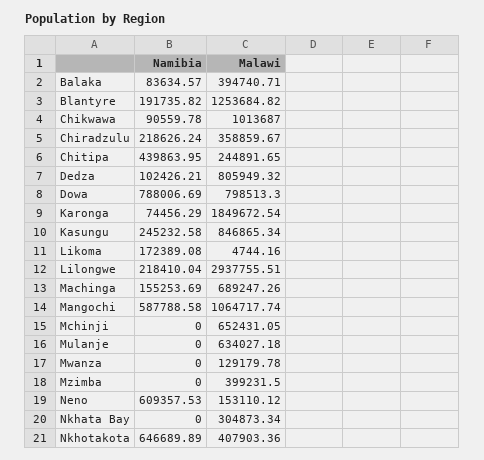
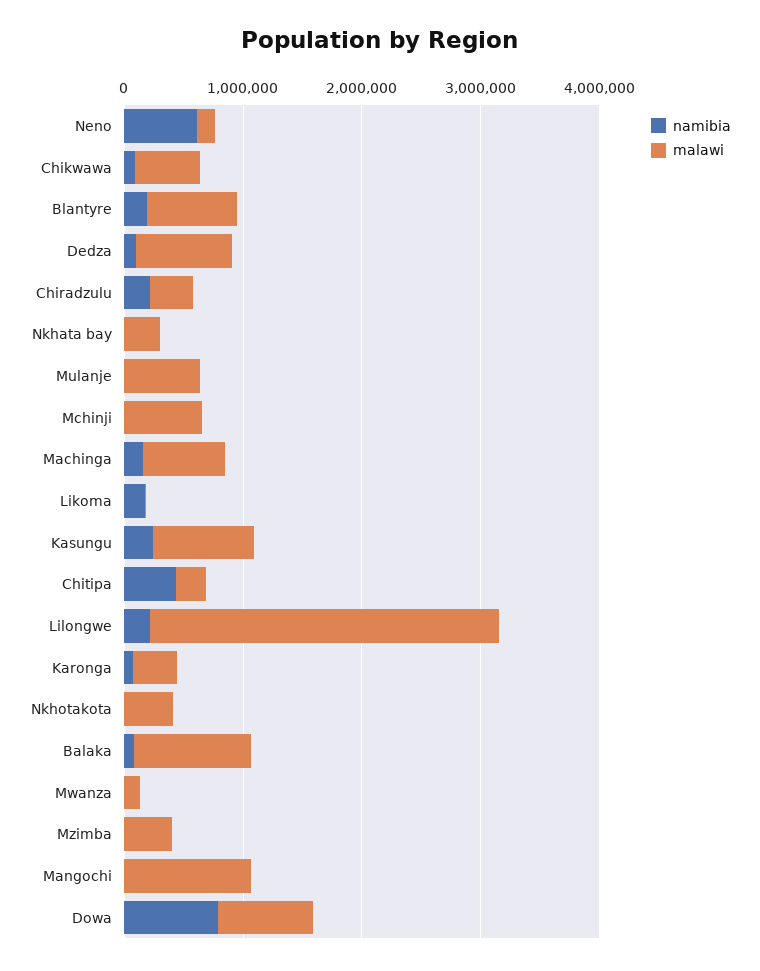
  {
    "Namibia": {
      "Balaka": 83634.57,
      "Blantyre": 191735.82,
      "Chikwawa": 90559.78,
      "Chiradzulu": 218626.24,
      "Chitipa": 439863.95,
      "Dedza": 102426.21,
      "Dowa": 788006.69,
      "Karonga": 74456.29,
      "Kasungu": 245232.58,
      "Likoma": 172389.08,
      "Lilongwe": 218410.04,
      "Machinga": 155253.69,
-     "Mangochi": 587788.58,
+     "Mangochi": 0,
      "Mchinji": 0,
      "Mulanje": 0,
      "Mwanza": 0,
      "Mzimba": 0,
      "Neno": 609357.53,
      "Nkhata Bay": 0,
-     "Nkhotakota": 646689.89
+     "Nkhotakota": 0
    },
    "Malawi": {
-     "Balaka": 394740.71,
+     "Balaka": 1000000,
-     "Blantyre": 1253684.82,
+     "Blantyre": 800000,
-     "Chikwawa": 1013687,
+     "Chikwawa": 600000,
      "Chiradzulu": 358859.67,
      "Chitipa": 244891.65,
      "Dedza": 805949.32,
      "Dowa": 798513.3,
-     "Karonga": 1849672.54,
+     "Karonga": 400000,
      "Kasungu": 846865.34,
      "Likoma": 4744.16,
      "Lilongwe": 2937755.51,
      "Machinga": 689247.26,
      "Mangochi": 1064717.74,
      "Mchinji": 652431.05,
      "Mulanje": 634027.18,
      "Mwanza": 129179.78,
      "Mzimba": 399231.5,
      "Neno": 153110.12,
      "Nkhata Bay": 304873.34,
      "Nkhotakota": 407903.36
    }
  }

